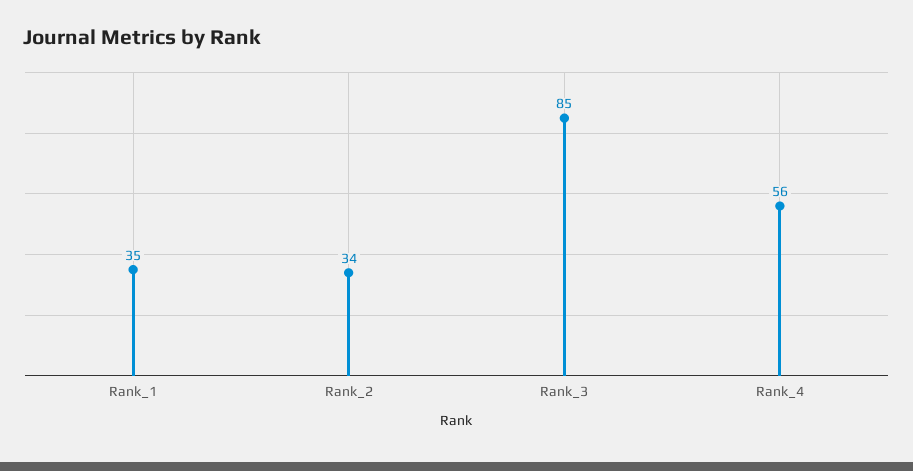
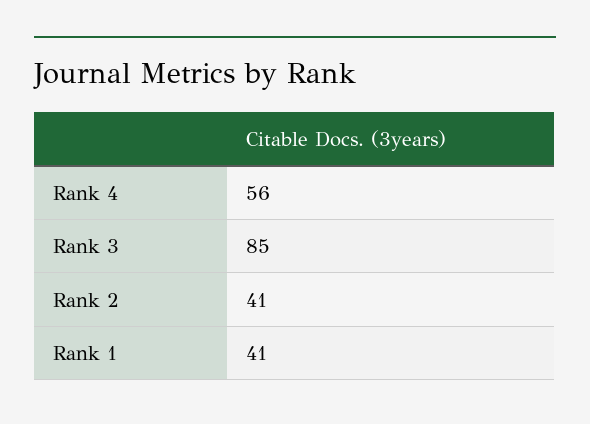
  {
-   "Rank_1": 35,
+   "Rank_1": 41,
-   "Rank_2": 34,
+   "Rank_2": 41,
    "Rank_3": 85,
    "Rank_4": 56
  }

